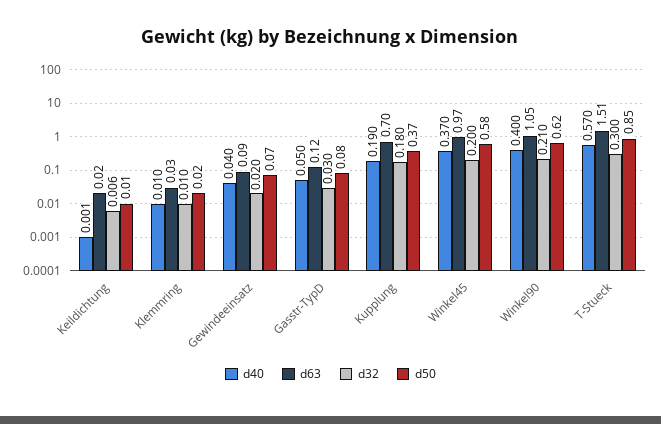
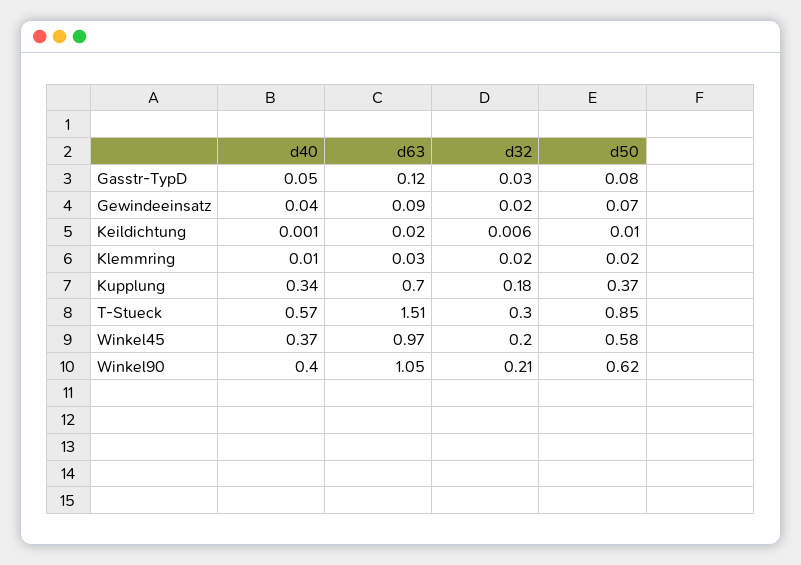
  {
    "d40": {
      "Keildichtung": 0.001,
      "Klemmring": 0.01,
      "Gewindeeinsatz": 0.04,
      "Gasstr-TypD": 0.05,
-     "Kupplung": 0.19,
+     "Kupplung": 0.34,
      "Winkel45": 0.37,
      "Winkel90": 0.4,
      "T-Stueck": 0.57
    },
    "d63": {
      "Keildichtung": 0.02,
      "Klemmring": 0.03,
      "Gewindeeinsatz": 0.09,
      "Gasstr-TypD": 0.12,
      "Kupplung": 0.7,
      "Winkel45": 0.97,
      "Winkel90": 1.05,
      "T-Stueck": 1.51
    },
    "d32": {
      "Keildichtung": 0.006,
-     "Klemmring": 0.01,
+     "Klemmring": 0.02,
      "Gewindeeinsatz": 0.02,
      "Gasstr-TypD": 0.03,
      "Kupplung": 0.18,
      "Winkel45": 0.2,
      "Winkel90": 0.21,
      "T-Stueck": 0.3
    },
    "d50": {
      "Keildichtung": 0.01,
      "Klemmring": 0.02,
      "Gewindeeinsatz": 0.07,
      "Gasstr-TypD": 0.08,
      "Kupplung": 0.37,
      "Winkel45": 0.58,
      "Winkel90": 0.62,
      "T-Stueck": 0.85
    }
  }

